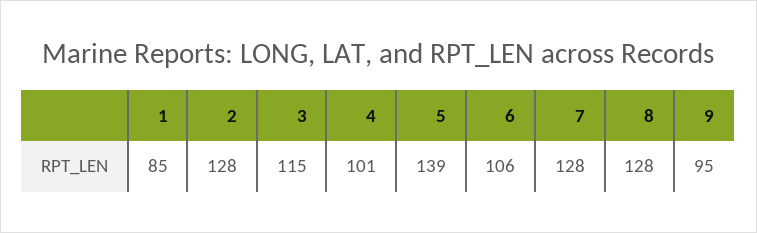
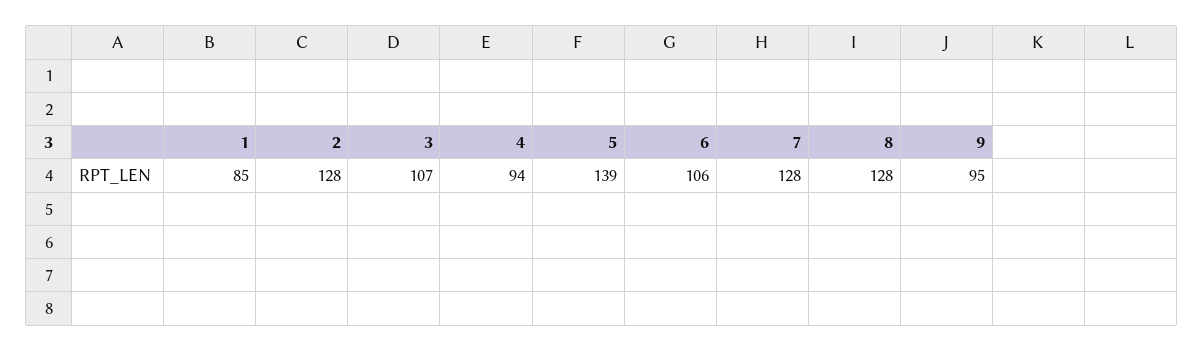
  {
    "1": 85,
    "2": 128,
-   "3": 115,
+   "3": 107,
-   "4": 101,
+   "4": 94,
    "5": 139,
    "6": 106,
    "7": 128,
    "8": 128,
    "9": 95
  }

